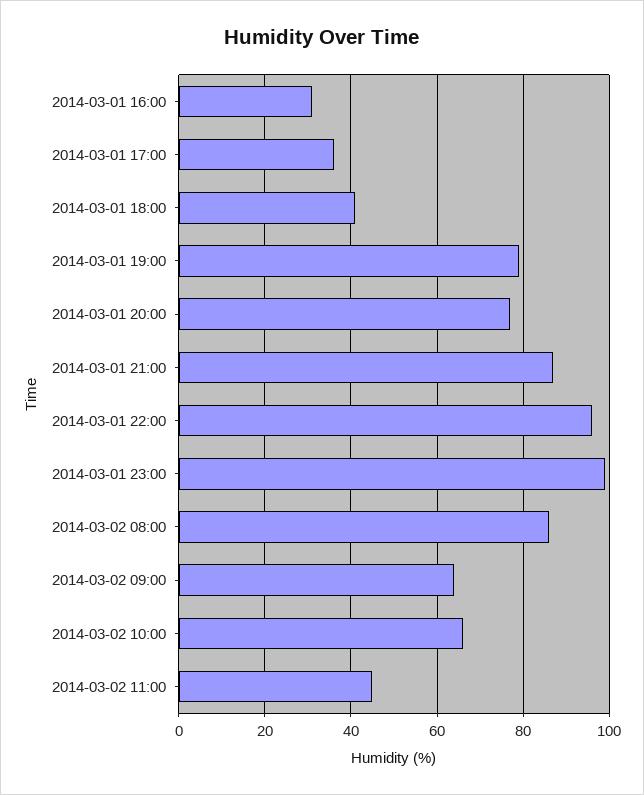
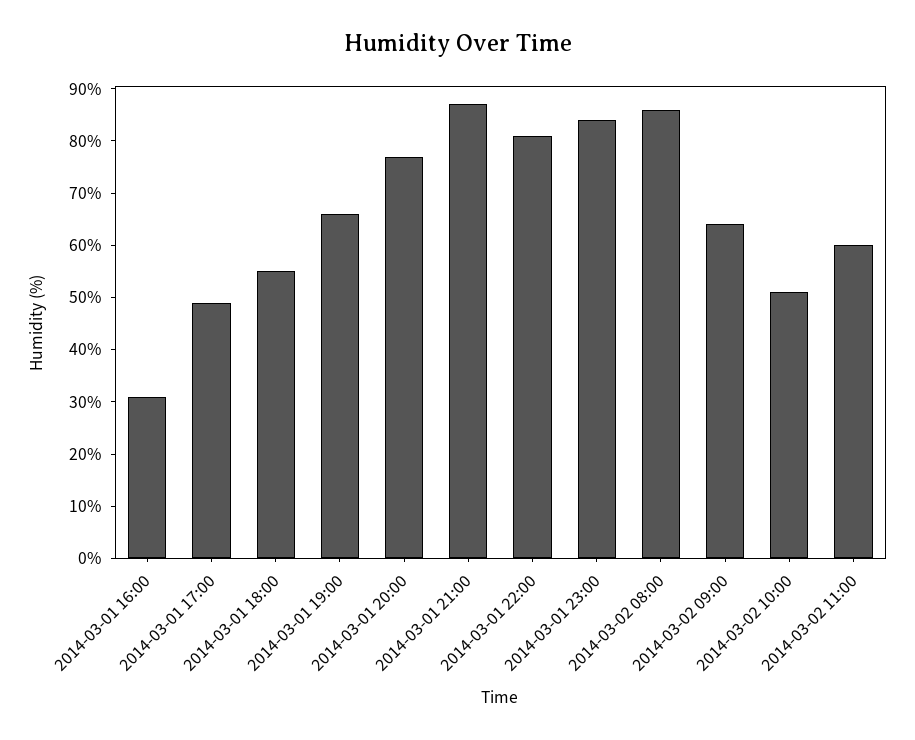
  {
    "2014-03-01 16:00": 30,
-   "2014-03-01 17:00": 35,
+   "2014-03-01 17:00": 50,
-   "2014-03-01 18:00": 40,
+   "2014-03-01 18:00": 55,
-   "2014-03-01 19:00": 80,
+   "2014-03-01 19:00": 65,
    "2014-03-01 20:00": 75,
    "2014-03-01 21:00": 85,
-   "2014-03-01 22:00": 95,
+   "2014-03-01 22:00": 80,
-   "2014-03-01 23:00": 100,
+   "2014-03-01 23:00": 85,
    "2014-03-02 08:00": 85,
    "2014-03-02 09:00": 65,
-   "2014-03-02 10:00": 65,
+   "2014-03-02 10:00": 50,
-   "2014-03-02 11:00": 45
+   "2014-03-02 11:00": 60
  }

